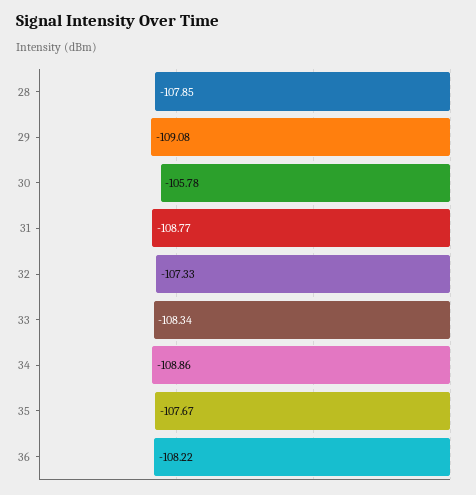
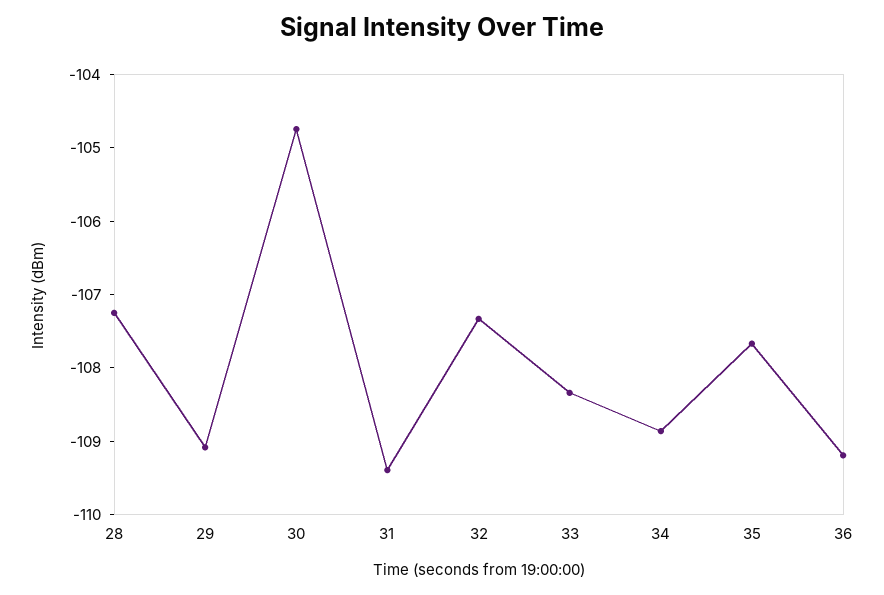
  {
-   "28": -107.85,
+   "28": -107.2,
    "29": -109.08,
-   "30": -105.78,
+   "30": -104.8,
-   "31": -108.77,
+   "31": -109.4,
    "32": -107.33,
    "33": -108.34,
    "34": -108.86,
    "35": -107.67,
-   "36": -108.22
+   "36": -109.2
  }

